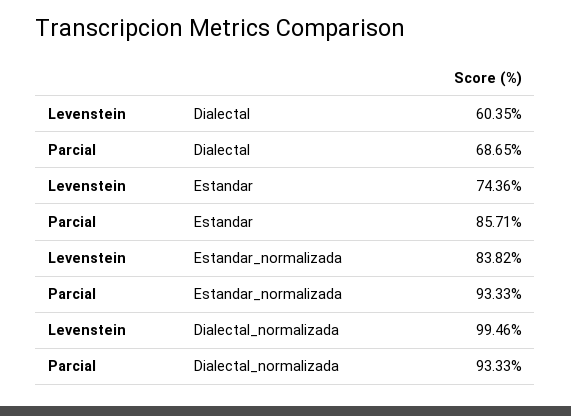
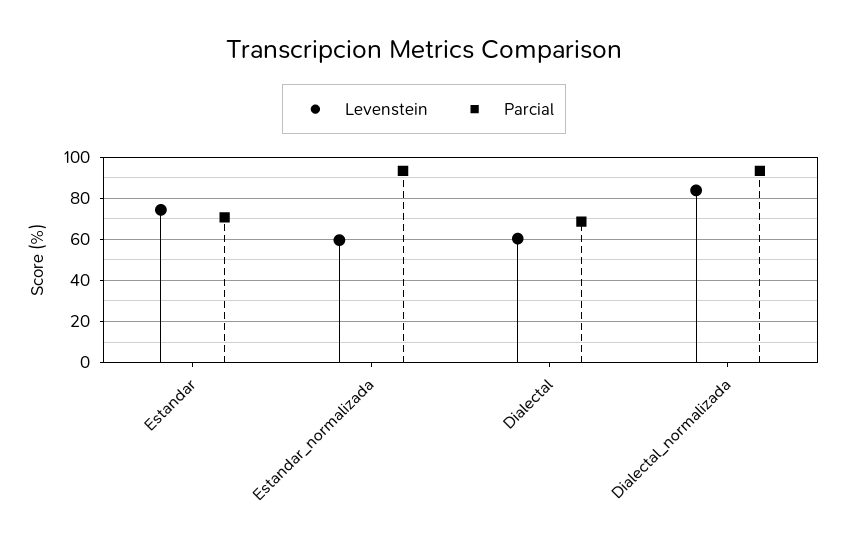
  {
    "Levenstein": {
      "Dialectal": 60.35,
      "Estandar": 74.36,
-     "Estandar_normalizada": 83.82,
+     "Estandar_normalizada": 60,
-     "Dialectal_normalizada": 99.46
+     "Dialectal_normalizada": 85
    },
    "Parcial": {
      "Dialectal": 68.65,
-     "Estandar": 85.71,
+     "Estandar": 70,
      "Estandar_normalizada": 93.33,
      "Dialectal_normalizada": 93.33
    }
  }

